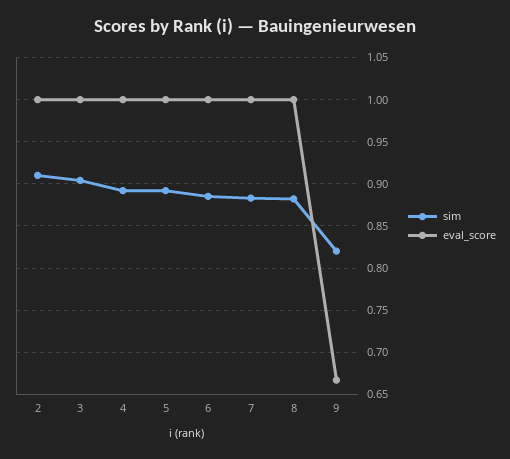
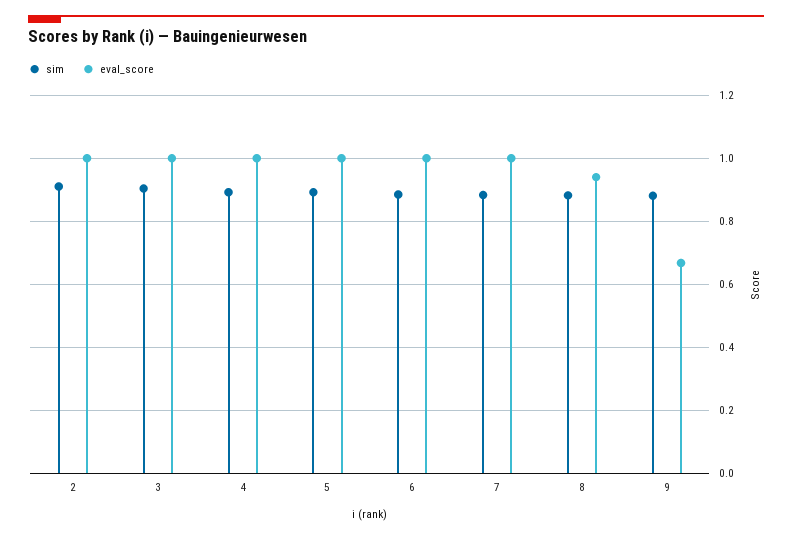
  {
    "sim": {
      "2": 0.91,
      "3": 0.9,
      "4": 0.89,
      "5": 0.89,
      "6": 0.89,
      "7": 0.88,
      "8": 0.88,
-     "9": 0.82
+     "9": 0.88
    },
    "eval_score": {
      "2": 1,
      "3": 1,
      "4": 1,
      "5": 1,
      "6": 1,
      "7": 1,
-     "8": 1,
+     "8": 0.94,
      "9": 0.67
    }
  }

